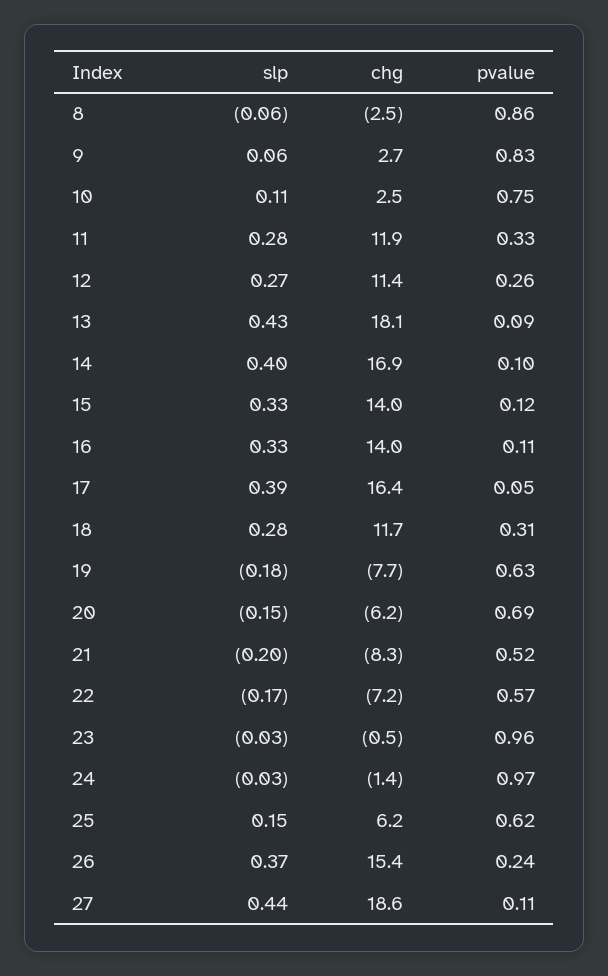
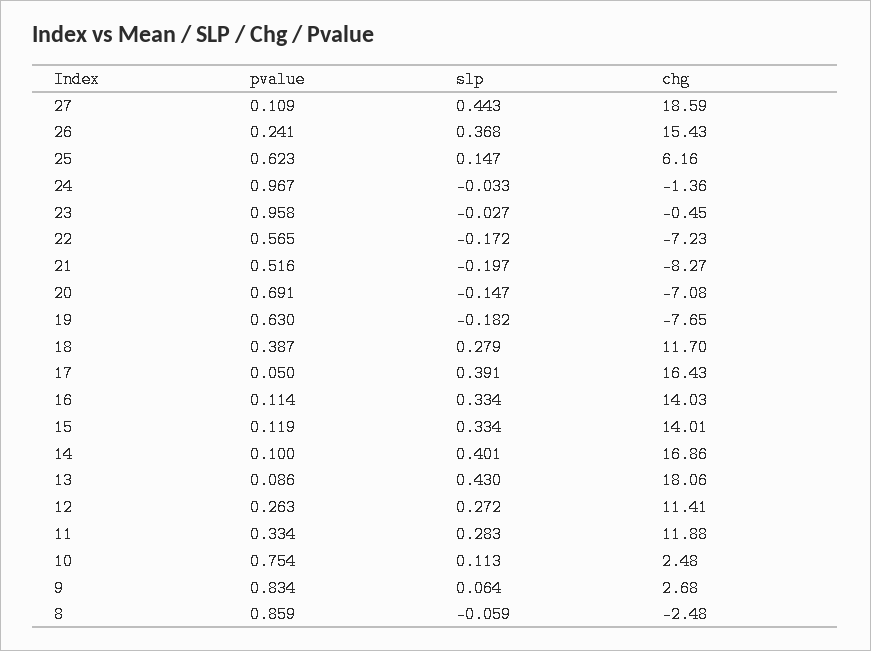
  {
    "slp": {
      "8": -0.059,
      "9": 0.064,
      "10": 0.113,
      "11": 0.283,
      "12": 0.272,
      "13": 0.43,
      "14": 0.401,
      "15": 0.334,
      "16": 0.334,
      "17": 0.391,
      "18": 0.279,
      "19": -0.182,
      "20": -0.147,
      "21": -0.197,
      "22": -0.172,
      "23": -0.027,
      "24": -0.033,
      "25": 0.147,
      "26": 0.368,
      "27": 0.443
    },
    "chg": {
      "8": -2.48,
      "9": 2.68,
      "10": 2.48,
      "11": 11.88,
      "12": 11.41,
      "13": 18.06,
      "14": 16.86,
      "15": 14.01,
      "16": 14.03,
      "17": 16.43,
      "18": 11.7,
      "19": -7.65,
-     "20": -6.2,
+     "20": -7.08,
      "21": -8.27,
      "22": -7.23,
      "23": -0.45,
      "24": -1.36,
      "25": 6.16,
      "26": 15.43,
      "27": 18.59
    },
    "pvalue": {
      "8": 0.859,
      "9": 0.834,
      "10": 0.754,
      "11": 0.334,
      "12": 0.263,
      "13": 0.086,
      "14": 0.1,
      "15": 0.119,
      "16": 0.114,
      "17": 0.05,
-     "18": 0.31,
+     "18": 0.387,
      "19": 0.63,
      "20": 0.691,
      "21": 0.516,
      "22": 0.565,
      "23": 0.958,
      "24": 0.967,
      "25": 0.623,
      "26": 0.241,
      "27": 0.109
    }
  }

